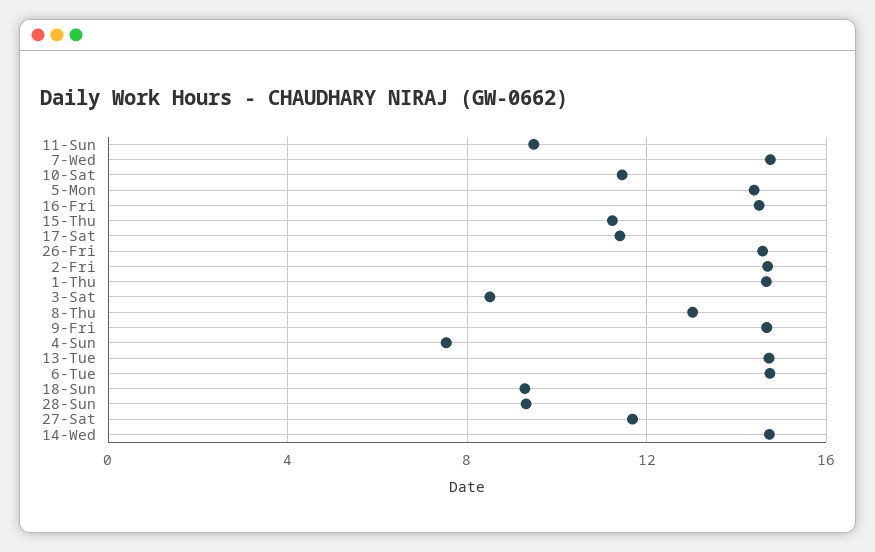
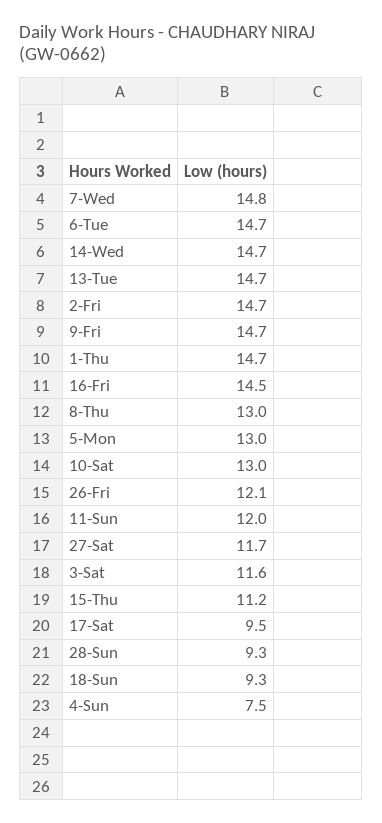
  {
-   "11-Sun": 9.5,
+   "11-Sun": 12,
    "7-Wed": 14.8,
-   "10-Sat": 11.5,
+   "10-Sat": 13,
-   "5-Mon": 14.5,
+   "5-Mon": 13,
    "16-Fri": 14.5,
    "15-Thu": 11.2,
-   "17-Sat": 11.5,
+   "17-Sat": 9.5,
-   "26-Fri": 14.5,
+   "26-Fri": 12.1,
    "2-Fri": 14.7,
    "1-Thu": 14.7,
-   "3-Sat": 8.5,
+   "3-Sat": 11.6,
    "8-Thu": 13,
    "9-Fri": 14.7,
    "4-Sun": 7.5,
    "13-Tue": 14.7,
    "6-Tue": 14.7,
    "18-Sun": 9.3,
    "28-Sun": 9.3,
    "27-Sat": 11.7,
    "14-Wed": 14.7
  }

